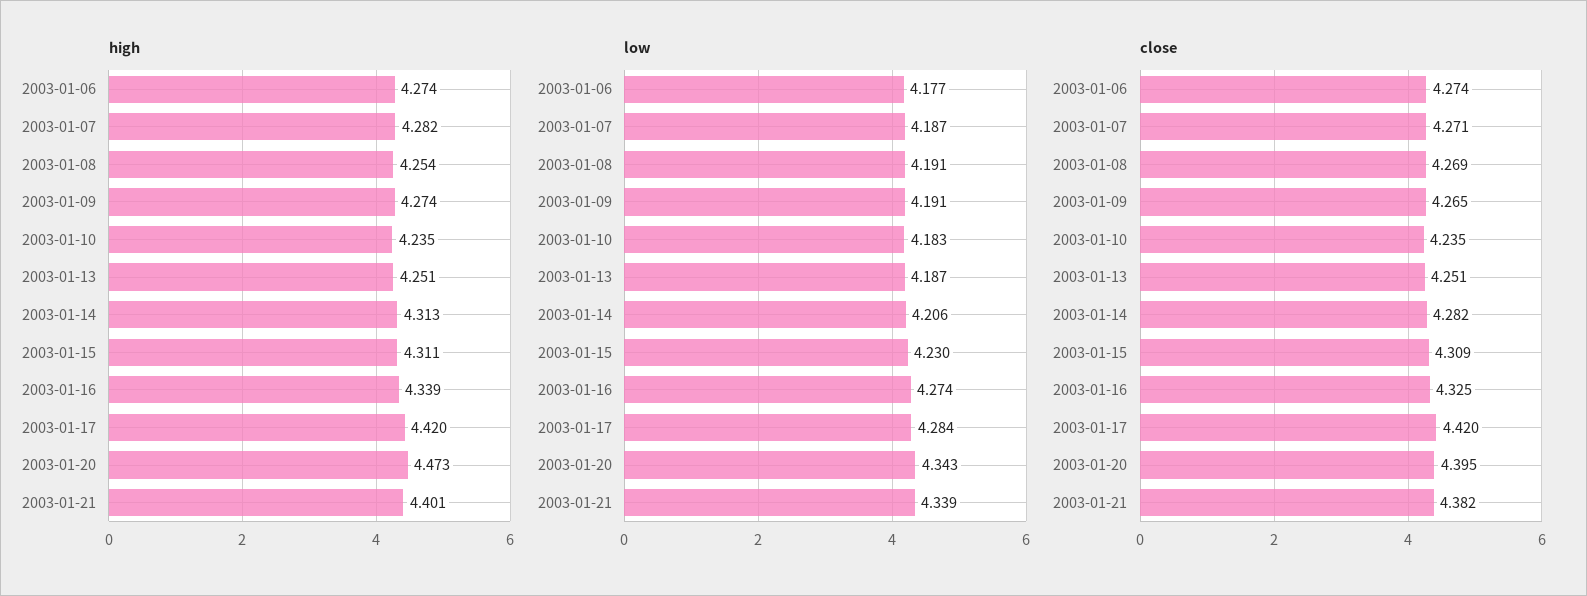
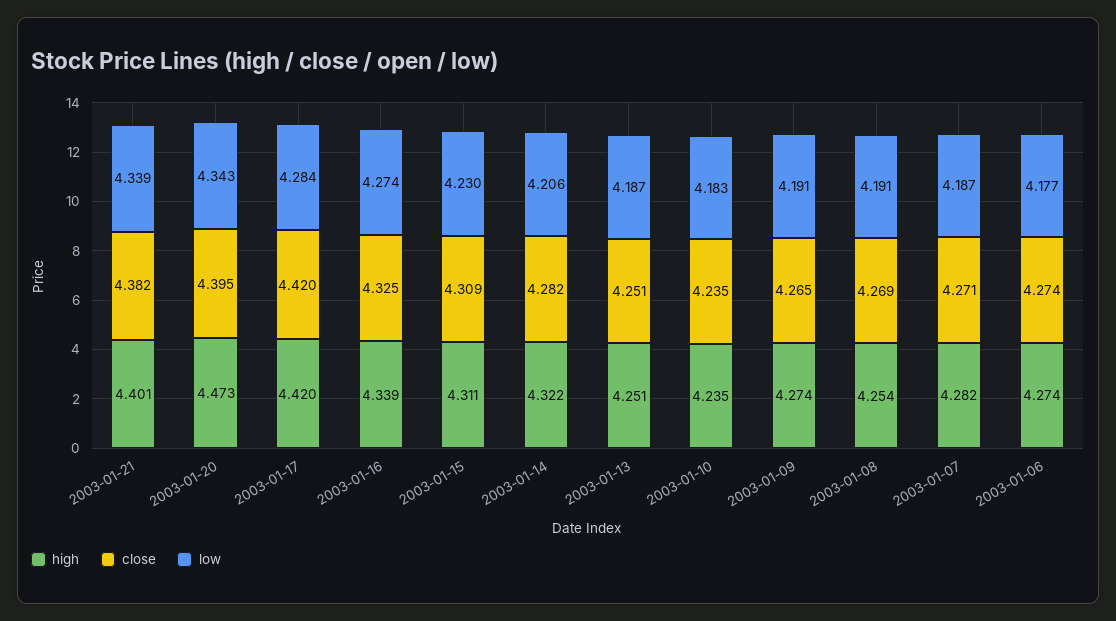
  {
    "high": {
      "2003-01-06": 4.274,
      "2003-01-07": 4.282,
      "2003-01-08": 4.254,
      "2003-01-09": 4.274,
      "2003-01-10": 4.235,
      "2003-01-13": 4.251,
-     "2003-01-14": 4.313,
+     "2003-01-14": 4.322,
      "2003-01-15": 4.311,
      "2003-01-16": 4.339,
      "2003-01-17": 4.42,
      "2003-01-20": 4.473,
      "2003-01-21": 4.401
    },
    "low": {
      "2003-01-06": 4.177,
      "2003-01-07": 4.187,
      "2003-01-08": 4.191,
      "2003-01-09": 4.191,
      "2003-01-10": 4.183,
      "2003-01-13": 4.187,
      "2003-01-14": 4.206,
      "2003-01-15": 4.23,
      "2003-01-16": 4.274,
      "2003-01-17": 4.284,
      "2003-01-20": 4.343,
      "2003-01-21": 4.339
    },
    "close": {
      "2003-01-06": 4.274,
      "2003-01-07": 4.271,
      "2003-01-08": 4.269,
      "2003-01-09": 4.265,
      "2003-01-10": 4.235,
      "2003-01-13": 4.251,
      "2003-01-14": 4.282,
      "2003-01-15": 4.309,
      "2003-01-16": 4.325,
      "2003-01-17": 4.42,
      "2003-01-20": 4.395,
      "2003-01-21": 4.382
    }
  }

